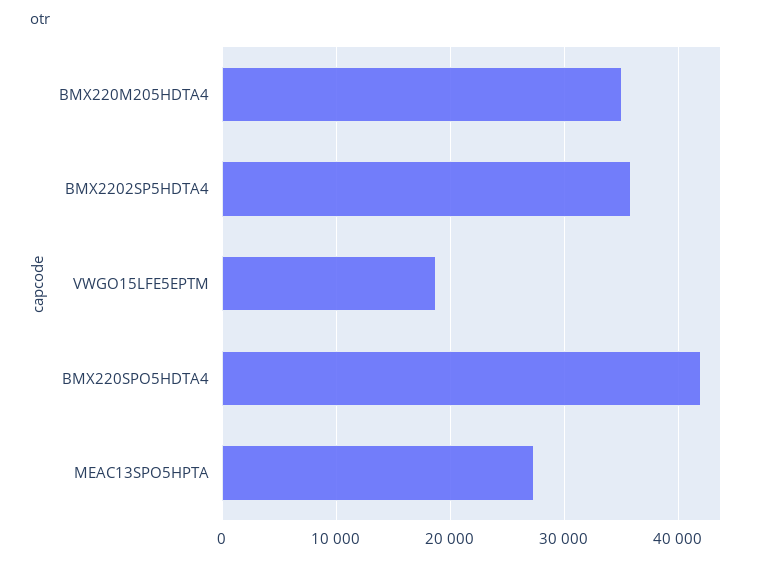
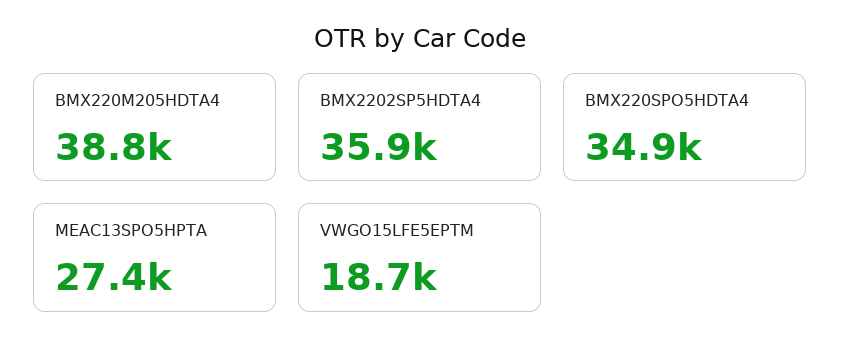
  {
-   "BMX220M205HDTA4": 35000,
+   "BMX220M205HDTA4": 38800,
    "BMX2202SP5HDTA4": 35900,
    "VWGO15LFE5EPTM": 18700,
-   "BMX220SPO5HDTA4": 42000,
+   "BMX220SPO5HDTA4": 34900,
    "MEAC13SPO5HPTA": 27400
  }

